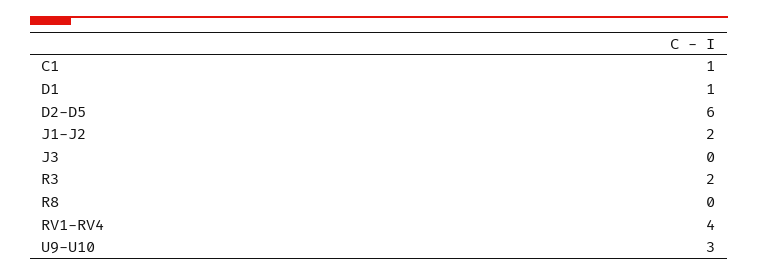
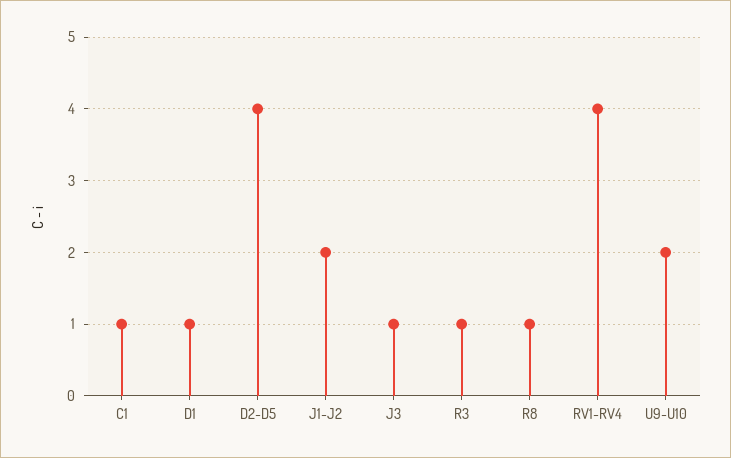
  {
    "C1": 1,
    "D1": 1,
-   "D2-D5": 6,
+   "D2-D5": 4,
    "J1-J2": 2,
-   "J3": 0,
+   "J3": 1,
-   "R3": 2,
+   "R3": 1,
-   "R8": 0,
+   "R8": 1,
    "RV1-RV4": 4,
-   "U9-U10": 3
+   "U9-U10": 2
  }

